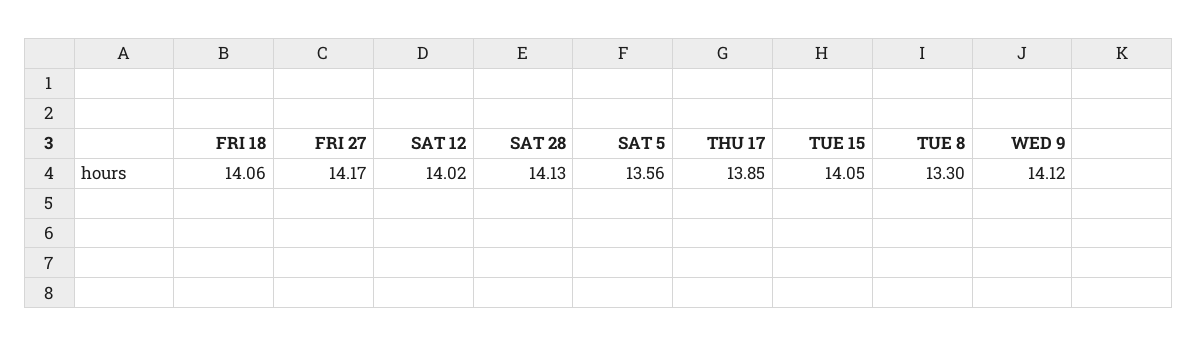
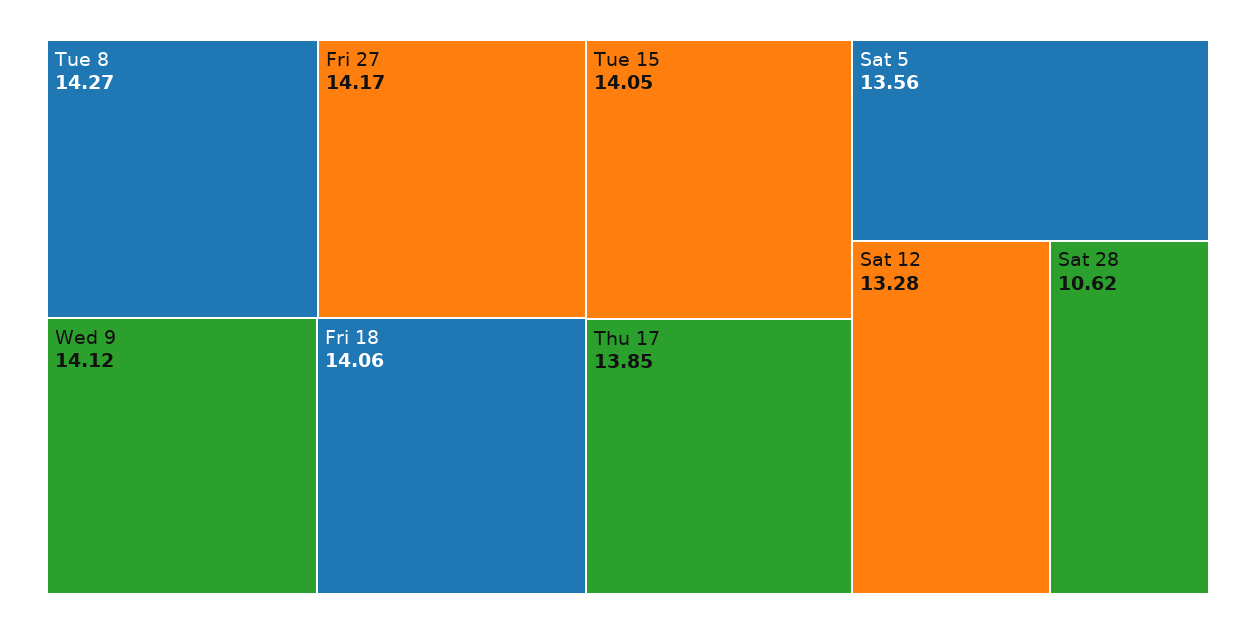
  {
    "FRI 18": 14.06,
    "FRI 27": 14.17,
-   "SAT 12": 14.02,
+   "SAT 12": 13.28,
-   "SAT 28": 14.13,
+   "SAT 28": 10.62,
    "SAT 5": 13.56,
    "THU 17": 13.85,
    "TUE 15": 14.05,
-   "TUE 8": 13.3,
+   "TUE 8": 14.27,
    "WED 9": 14.12
  }

